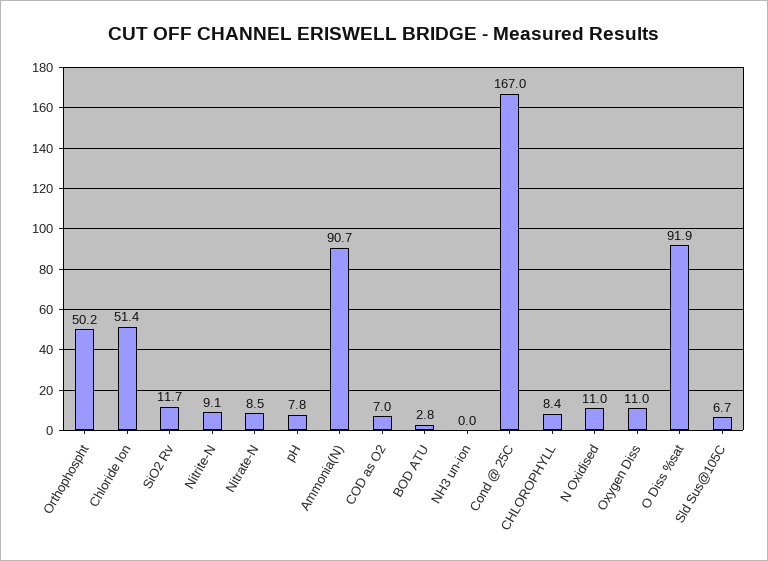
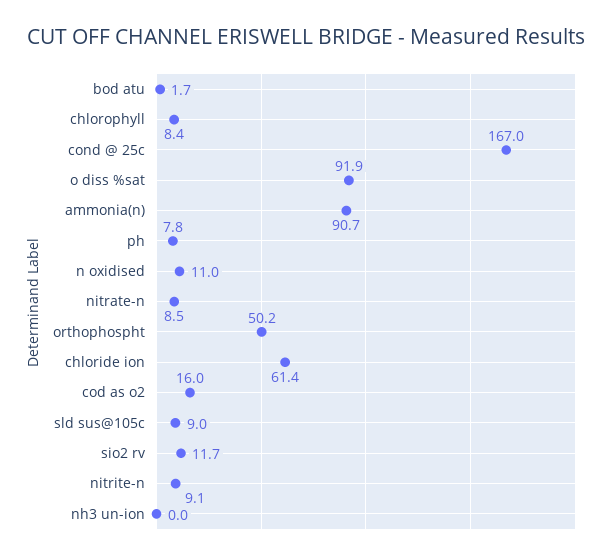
  {
    "Orthophospht": 50.2,
-   "Chloride Ion": 51.4,
+   "Chloride Ion": 61.4,
    "SiO2 Rv": 11.7,
    "Nitrite-N": 9.1,
    "Nitrate-N": 8.5,
    "pH": 7.8,
    "Ammonia(N)": 90.7,
-   "COD as O2": 7,
+   "COD as O2": 16,
-   "BOD ATU": 2.8,
+   "BOD ATU": 1.7,
    "NH3 un-ion": 0,
    "Cond @ 25C": 167,
    "CHLOROPHYLL": 8.4,
    "N Oxidised": 11,
-   "Oxygen Diss": 11,
    "O Diss %sat": 91.9,
-   "Sld Sus@105C": 6.7
+   "Sld Sus@105C": 9
  }

